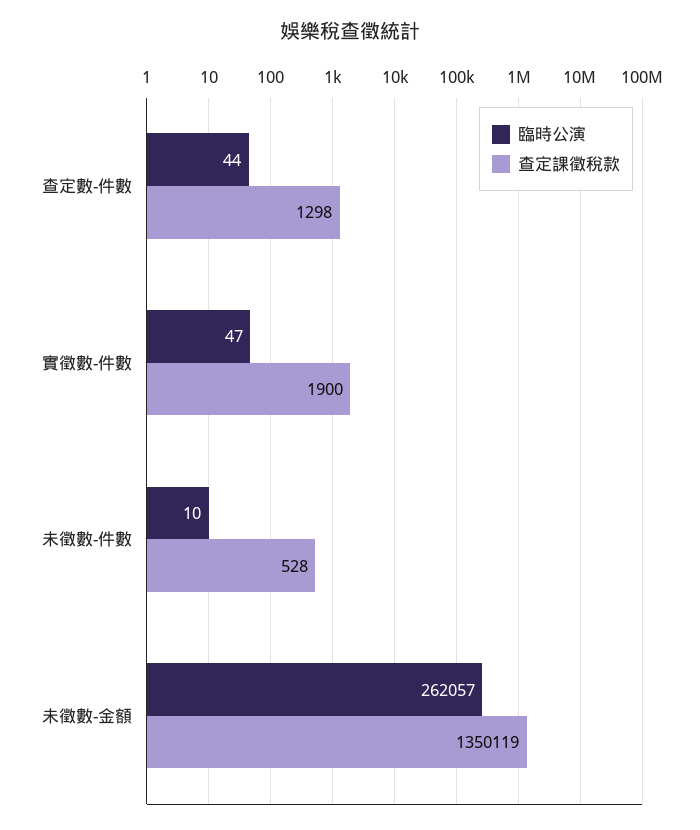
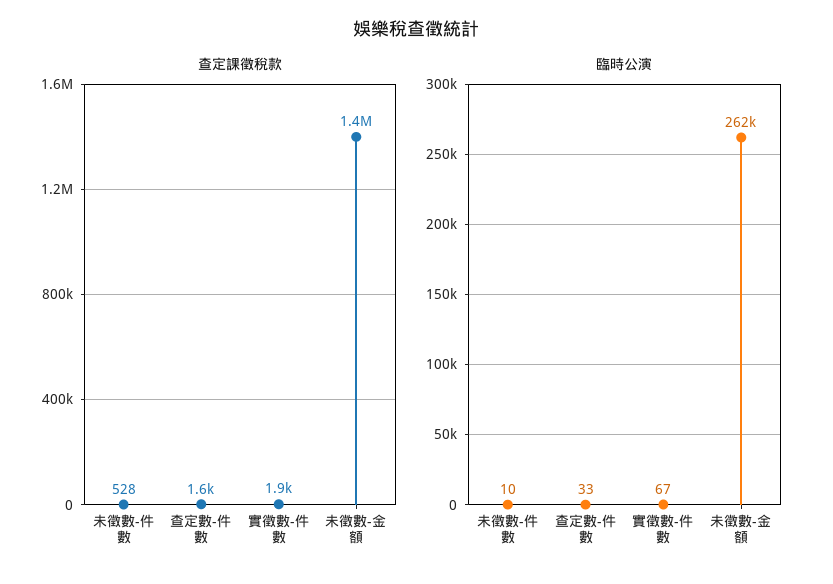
  {
    "臨時公演": {
-     "查定數-件數": 44,
+     "查定數-件數": 33,
-     "實徵數-件數": 47,
+     "實徵數-件數": 67,
      "未徵數-件數": 10,
      "未徵數-金額": 262057
    },
    "查定課徵稅款": {
-     "查定數-件數": 1298,
+     "查定數-件數": 1600,
      "實徵數-件數": 1900,
      "未徵數-件數": 528,
      "未徵數-金額": 1350119
    }
  }

